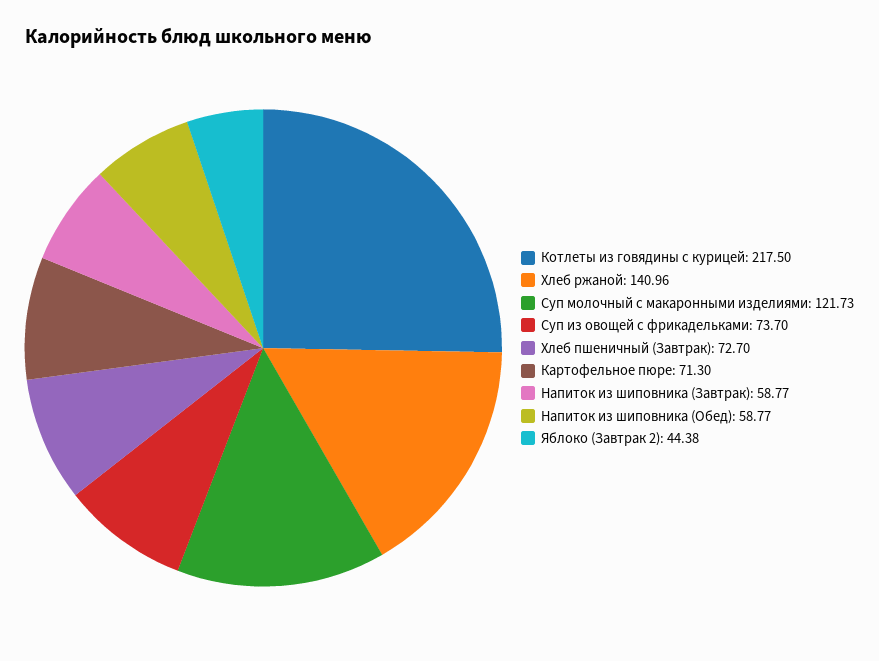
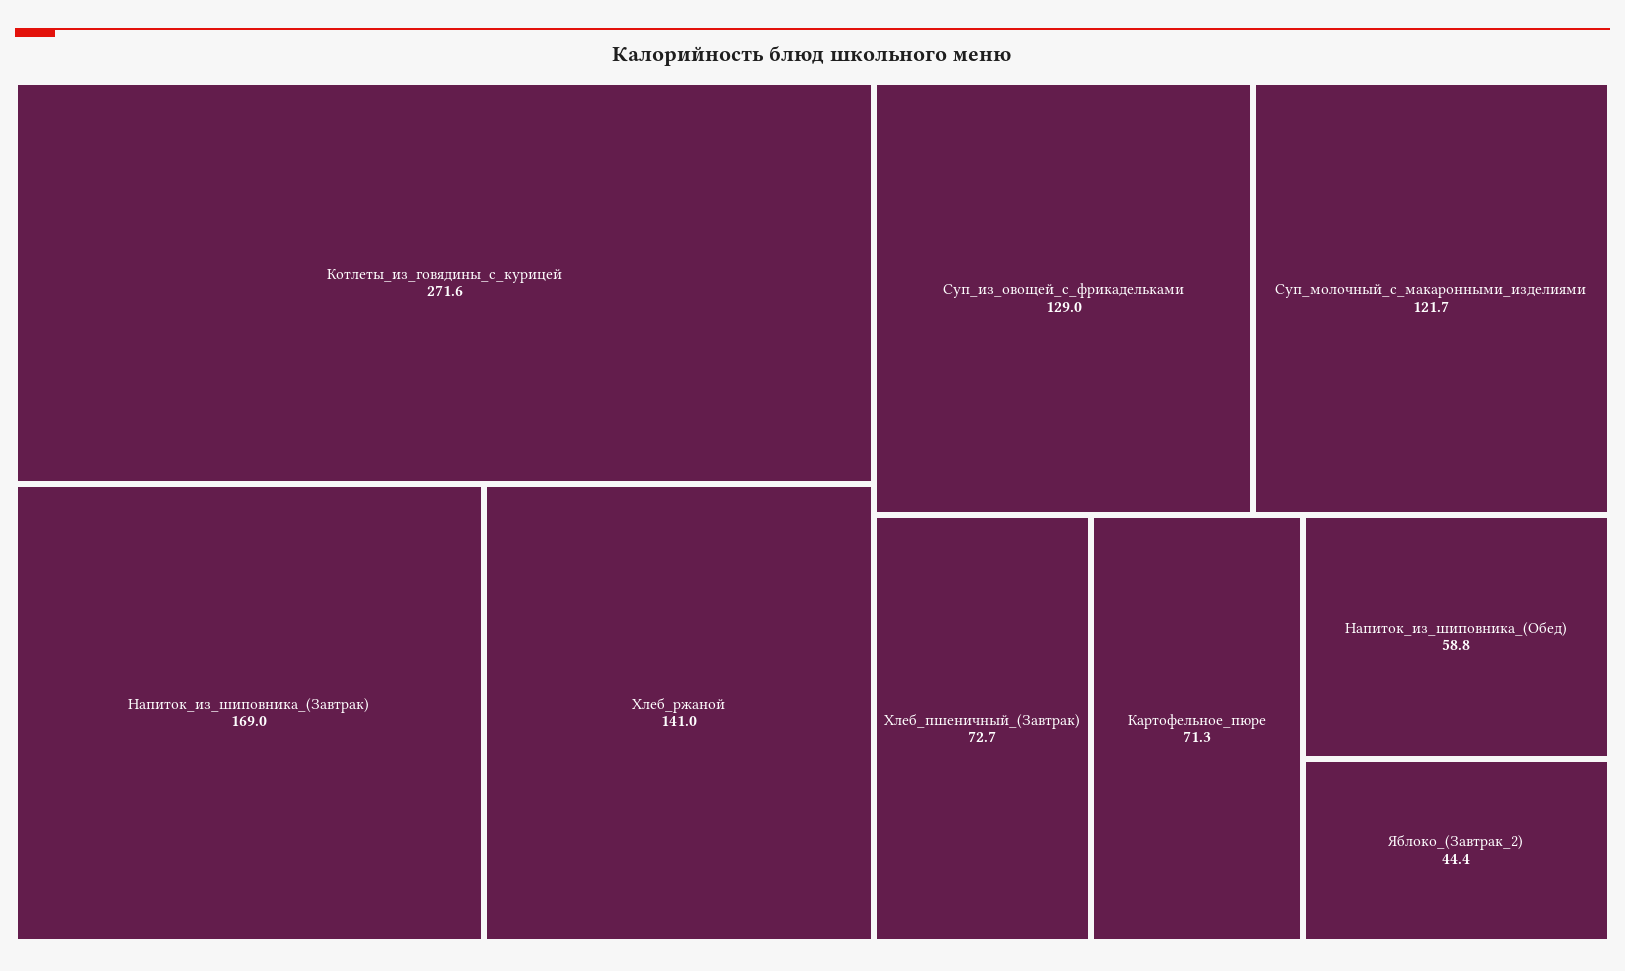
  {
-   "Котлеты из говядины с курицей": 217.5,
+   "Котлеты из говядины с курицей": 271.6,
    "Хлеб ржаной": 140.96,
    "Суп молочный с макаронными изделиями": 121.73,
-   "Суп из овощей с фрикадельками": 73.7,
+   "Суп из овощей с фрикадельками": 129,
    "Хлеб пшеничный (Завтрак)": 72.7,
    "Картофельное пюре": 71.3,
-   "Напиток из шиповника (Завтрак)": 58.77,
+   "Напиток из шиповника (Завтрак)": 169,
    "Напиток из шиповника (Обед)": 58.77,
    "Яблоко (Завтрак 2)": 44.38
  }

